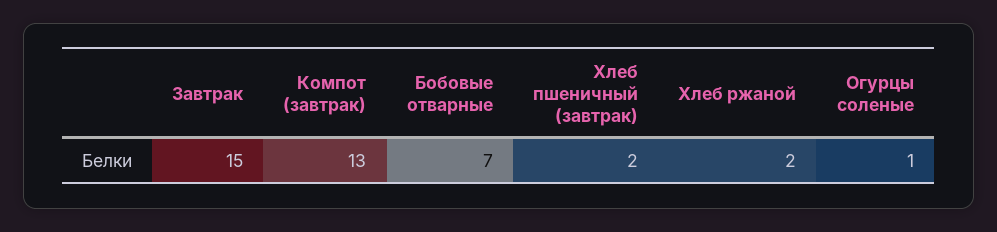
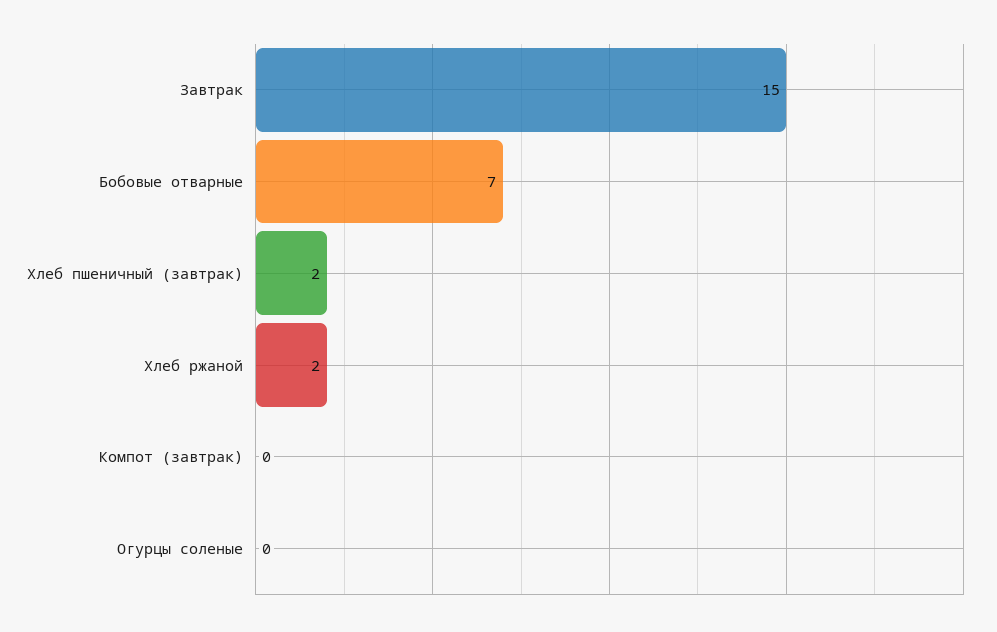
  {
    "Завтрак": 15,
-   "Компот (завтрак)": 13,
+   "Компот (завтрак)": 0,
    "Бобовые отварные": 7,
    "Хлеб пшеничный (завтрак)": 2,
    "Хлеб ржаной": 2,
-   "Огурцы соленые": 1
+   "Огурцы соленые": 0
  }

